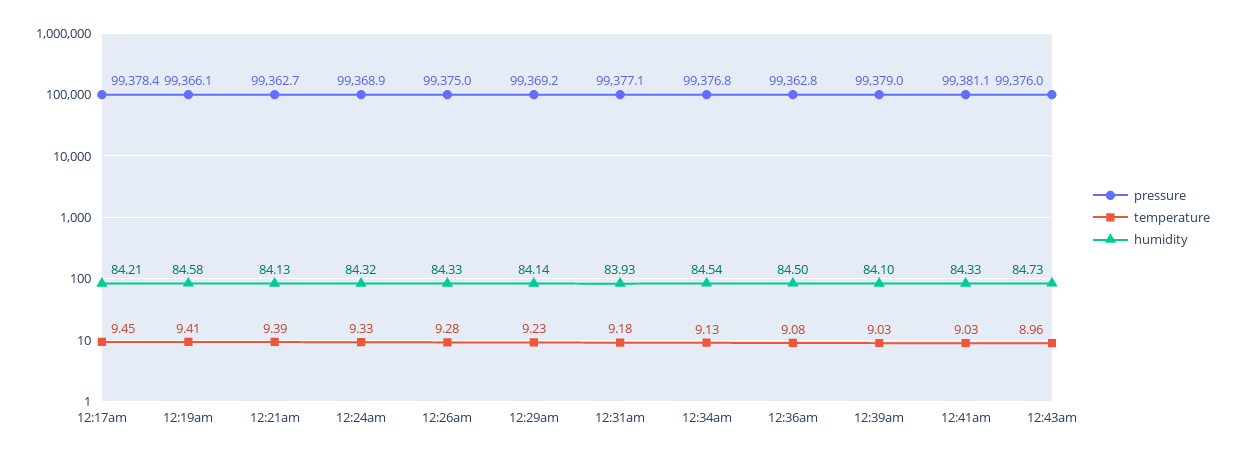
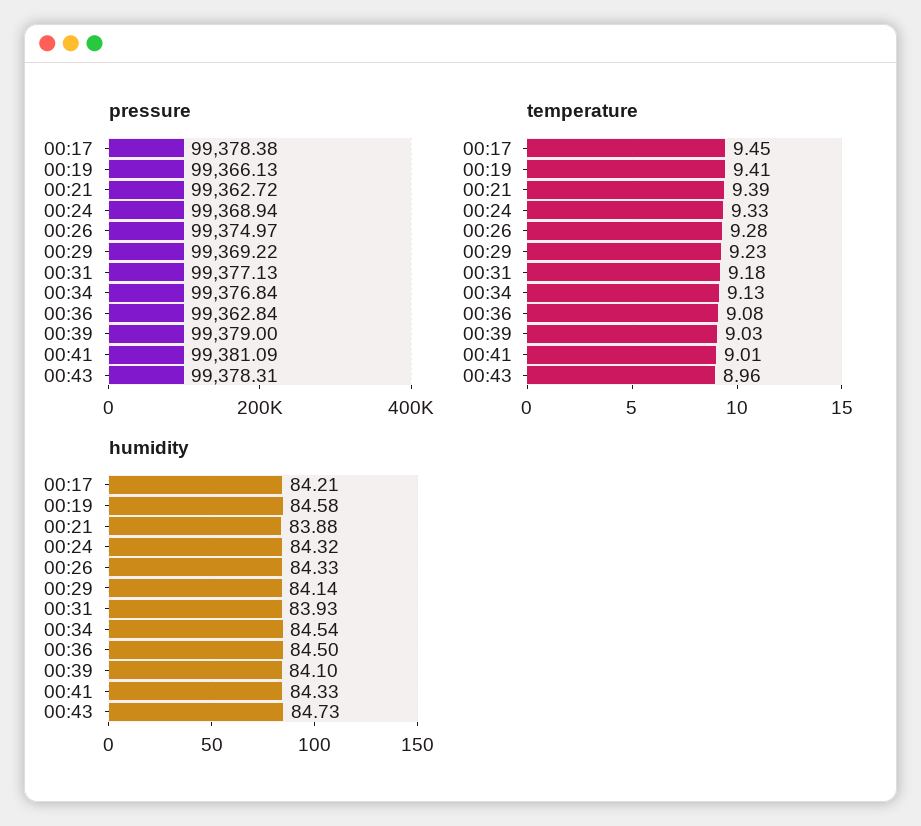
  {
    "pressure": {
      "12:17am": 99378.38,
      "12:19am": 99366.13,
      "12:21am": 99362.72,
      "12:24am": 99368.94,
      "12:26am": 99374.97,
      "12:29am": 99369.22,
      "12:31am": 99377.13,
      "12:34am": 99376.84,
      "12:36am": 99362.84,
      "12:39am": 99379,
      "12:41am": 99381.09,
-     "12:43am": 99376
+     "12:43am": 99378.31
    },
    "temperature": {
      "12:17am": 9.45,
      "12:19am": 9.41,
      "12:21am": 9.39,
      "12:24am": 9.33,
      "12:26am": 9.28,
      "12:29am": 9.23,
      "12:31am": 9.18,
      "12:34am": 9.13,
      "12:36am": 9.08,
      "12:39am": 9.03,
-     "12:41am": 9.03,
+     "12:41am": 9.01,
      "12:43am": 8.96
    },
    "humidity": {
      "12:17am": 84.21,
      "12:19am": 84.58,
-     "12:21am": 84.13,
+     "12:21am": 83.88,
      "12:24am": 84.32,
      "12:26am": 84.33,
      "12:29am": 84.14,
      "12:31am": 83.93,
      "12:34am": 84.54,
      "12:36am": 84.5,
      "12:39am": 84.1,
      "12:41am": 84.33,
      "12:43am": 84.73
    }
  }

